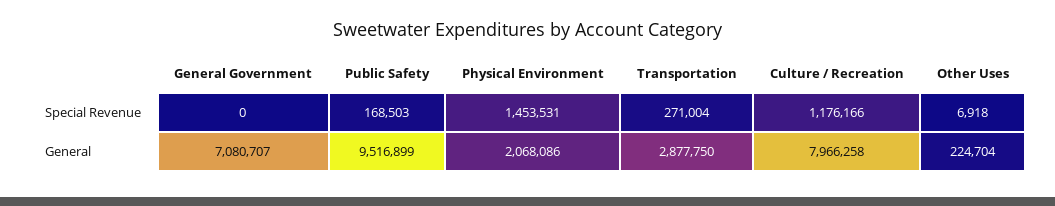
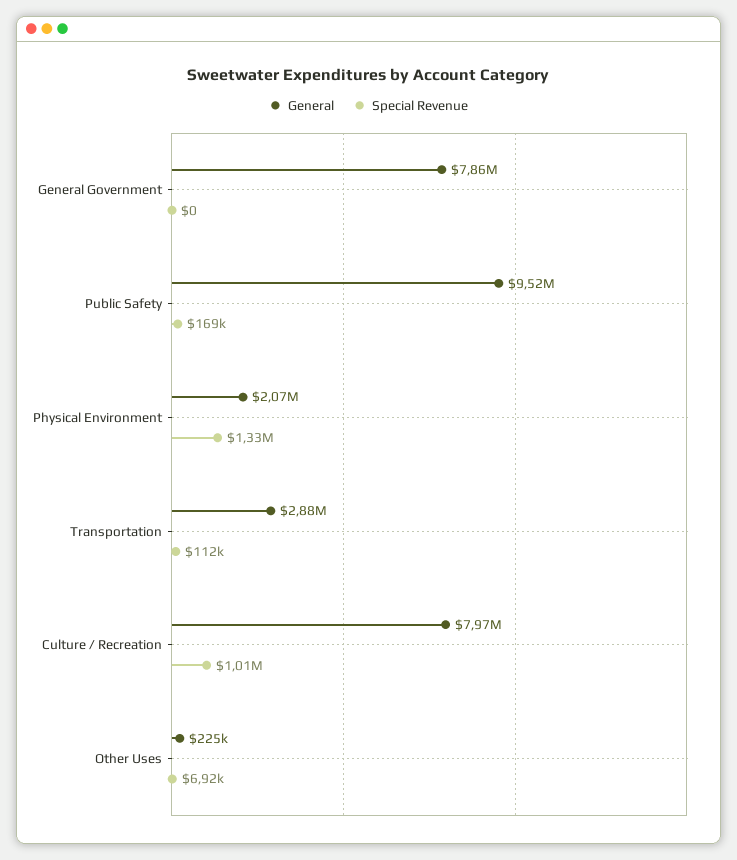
  {
    "Special Revenue": {
      "General Government": 0,
      "Public Safety": 168503,
-     "Physical Environment": 1453531,
+     "Physical Environment": 1330000,
-     "Transportation": 271004,
+     "Transportation": 112000,
-     "Culture / Recreation": 1176166,
+     "Culture / Recreation": 1010000,
      "Other Uses": 6918
    },
    "General": {
-     "General Government": 7080707,
+     "General Government": 7860000,
      "Public Safety": 9516899,
      "Physical Environment": 2068086,
      "Transportation": 2877750,
      "Culture / Recreation": 7966258,
      "Other Uses": 224704
    }
  }

